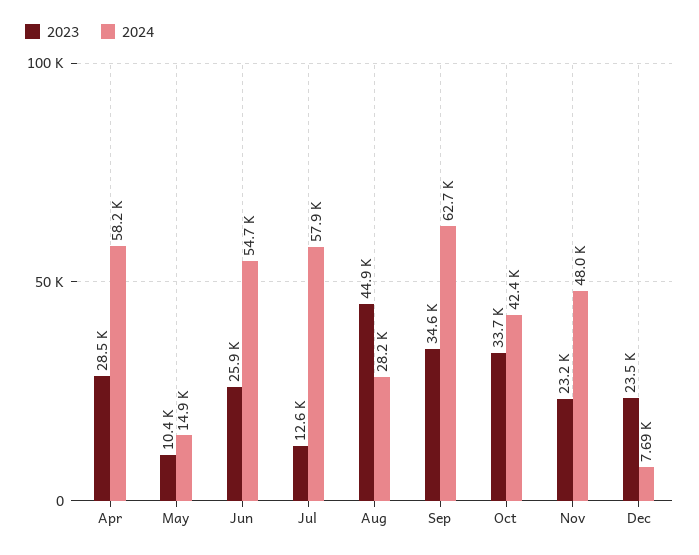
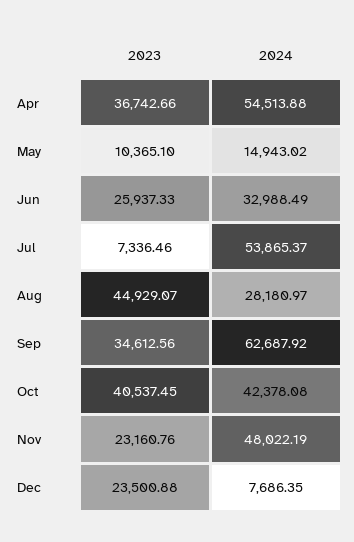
  {
    "2023": {
-     "Apr": 28500,
+     "Apr": 36742.66,
      "May": 10365.1,
      "Jun": 25937.33,
-     "Jul": 12600,
+     "Jul": 7336.46,
      "Aug": 44929.07,
      "Sep": 34612.56,
-     "Oct": 33700,
+     "Oct": 40537.45,
      "Nov": 23160.76,
      "Dec": 23500.88
    },
    "2024": {
-     "Apr": 58200,
+     "Apr": 54513.88,
      "May": 14943.02,
-     "Jun": 54700,
+     "Jun": 32988.49,
-     "Jul": 57900,
+     "Jul": 53865.37,
      "Aug": 28180.97,
      "Sep": 62687.92,
      "Oct": 42378.08,
      "Nov": 48022.19,
      "Dec": 7686.35
    }
  }

